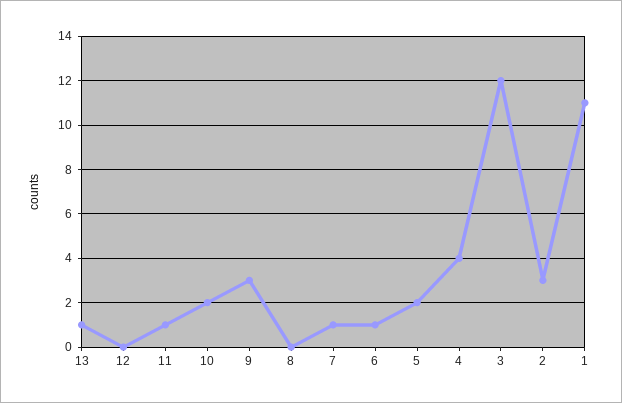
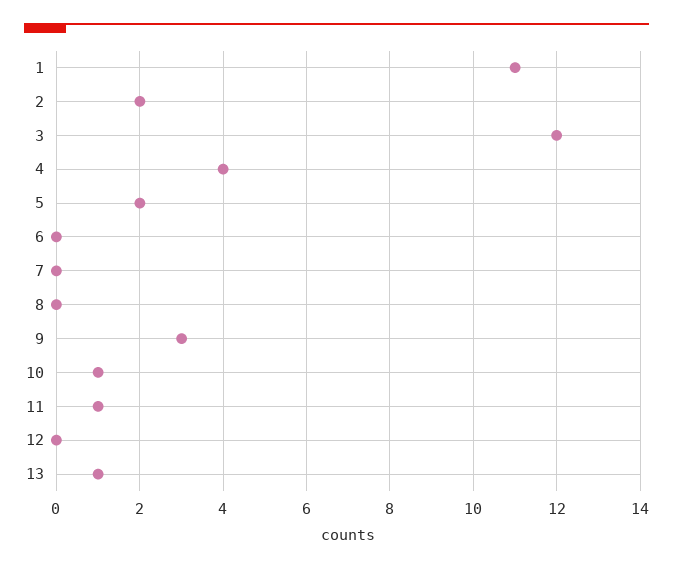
  {
    "13": 1,
    "12": 0,
    "11": 1,
-   "10": 2,
+   "10": 1,
    "9": 3,
    "8": 0,
-   "7": 1,
+   "7": 0,
-   "6": 1,
+   "6": 0,
    "5": 2,
    "4": 4,
    "3": 12,
-   "2": 3,
+   "2": 2,
    "1": 11
  }

